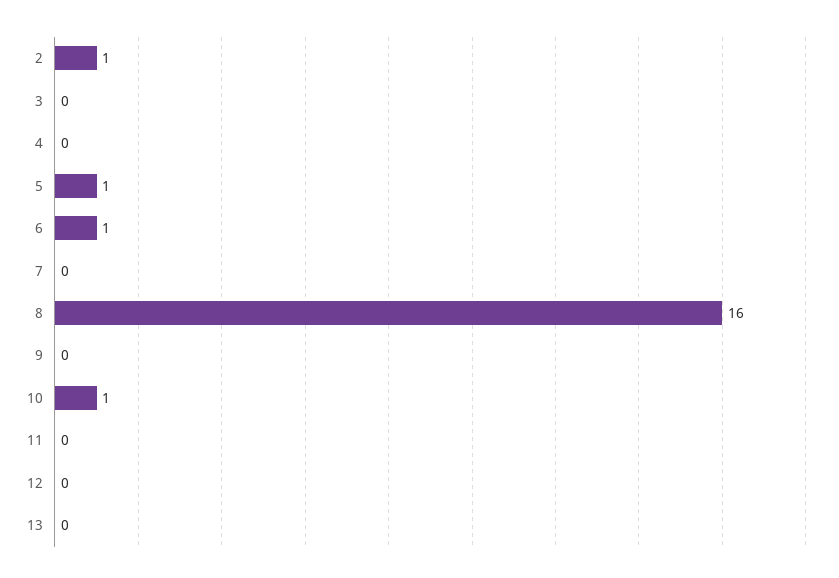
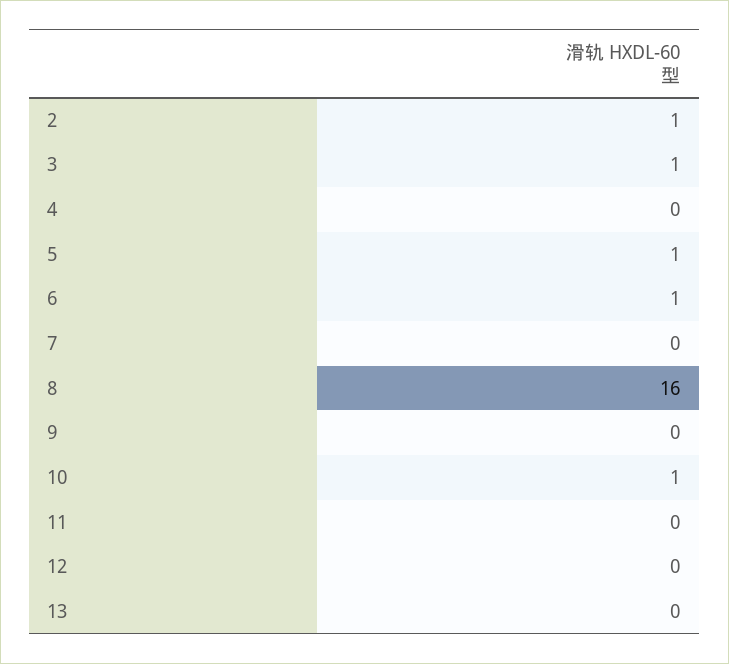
  {
    "2": 1,
-   "3": 0,
+   "3": 1,
    "4": 0,
    "5": 1,
    "6": 1,
    "7": 0,
    "8": 16,
    "9": 0,
    "10": 1,
    "11": 0,
    "12": 0,
    "13": 0
  }

